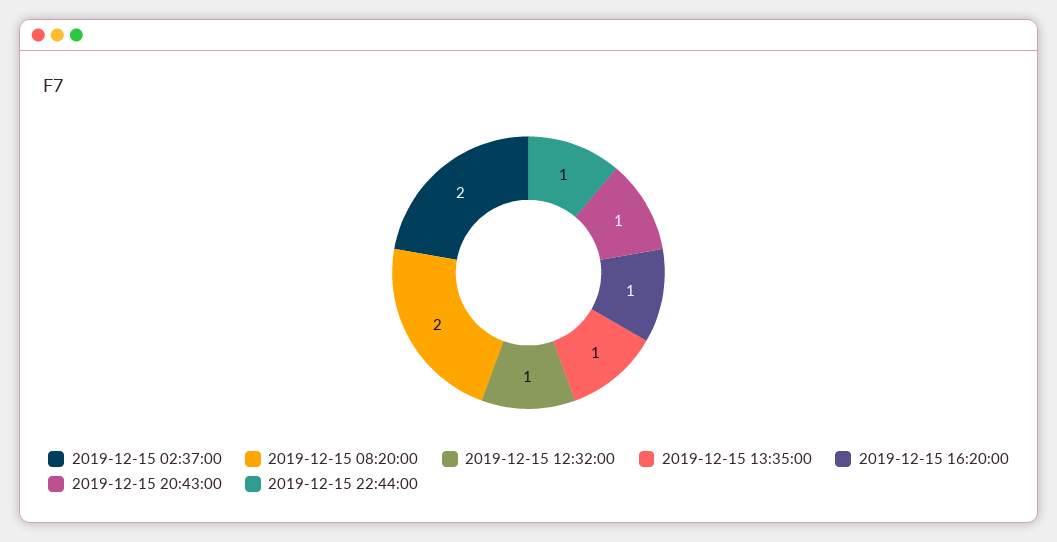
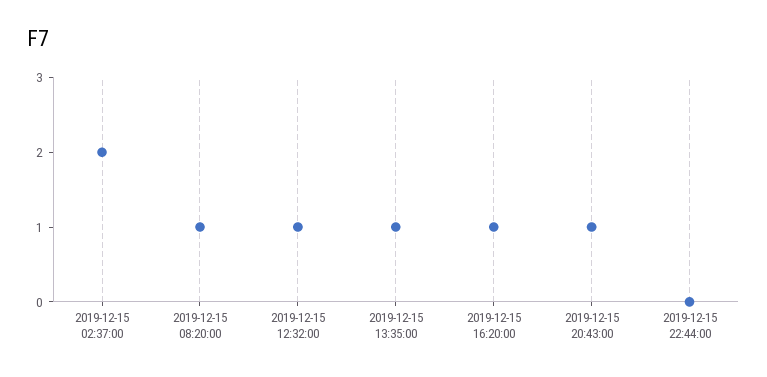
  {
    "2019-12-15 02:37:00": 2,
-   "2019-12-15 08:20:00": 2,
+   "2019-12-15 08:20:00": 1,
    "2019-12-15 12:32:00": 1,
    "2019-12-15 13:35:00": 1,
    "2019-12-15 16:20:00": 1,
    "2019-12-15 20:43:00": 1,
-   "2019-12-15 22:44:00": 1
+   "2019-12-15 22:44:00": 0
  }

